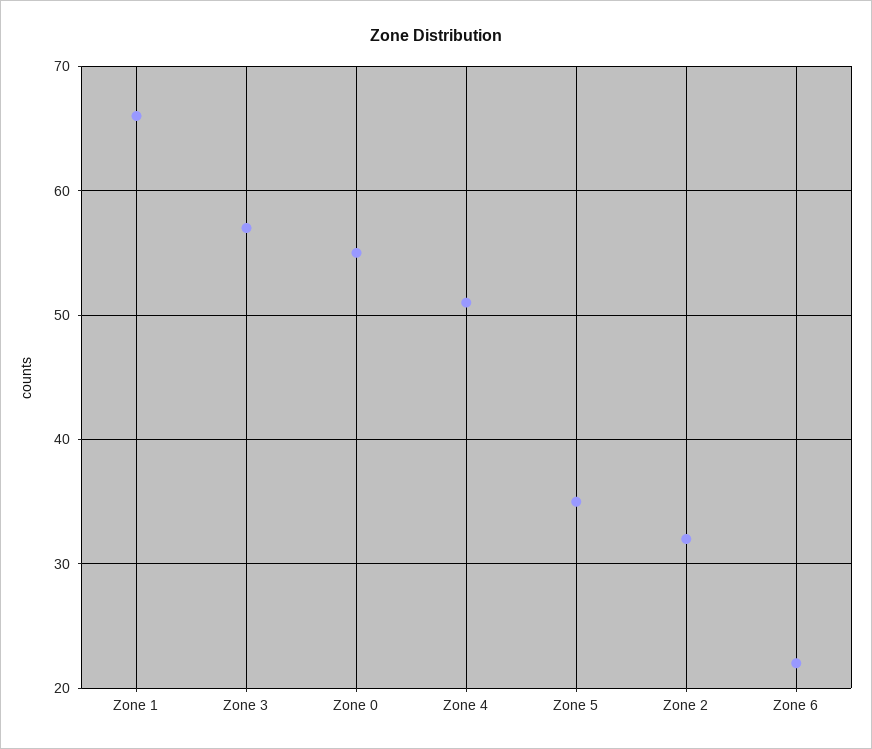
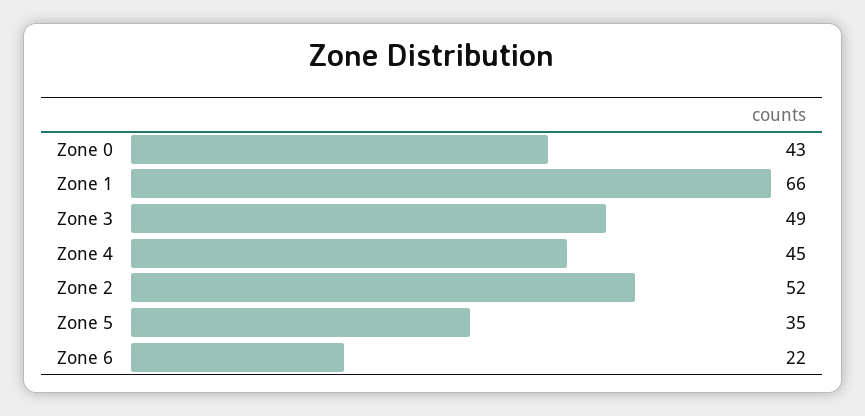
  {
    "Zone 1": 66,
-   "Zone 3": 57,
+   "Zone 3": 49,
-   "Zone 0": 55,
+   "Zone 0": 43,
-   "Zone 4": 51,
+   "Zone 4": 45,
    "Zone 5": 35,
-   "Zone 2": 32,
+   "Zone 2": 52,
    "Zone 6": 22
  }

